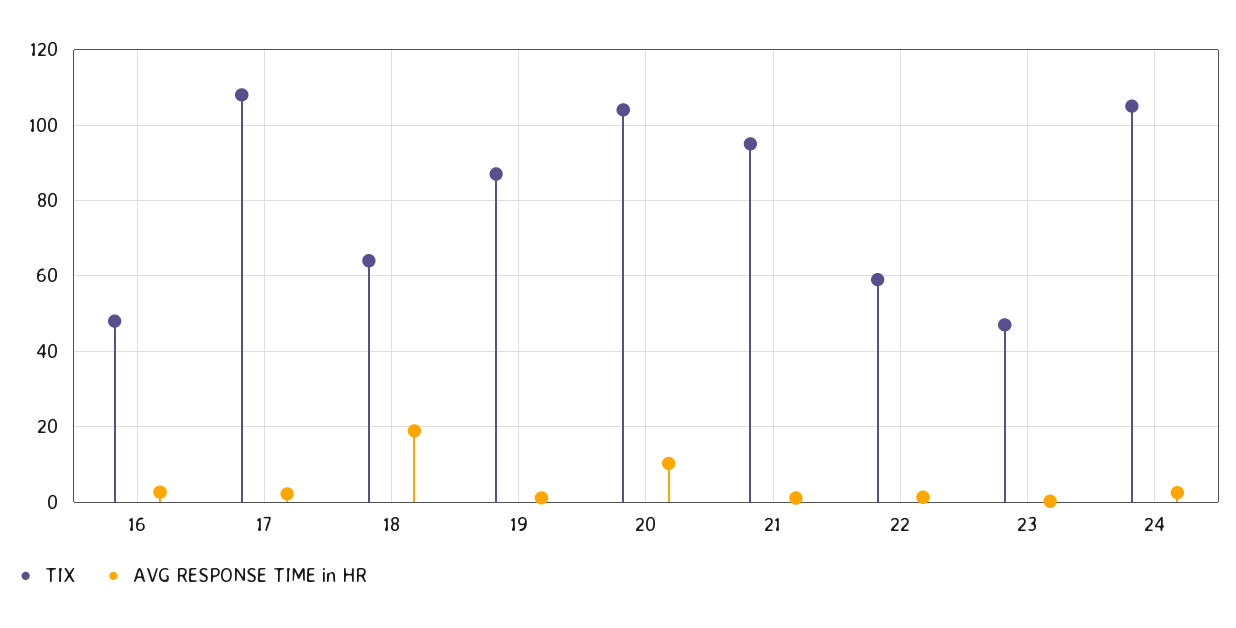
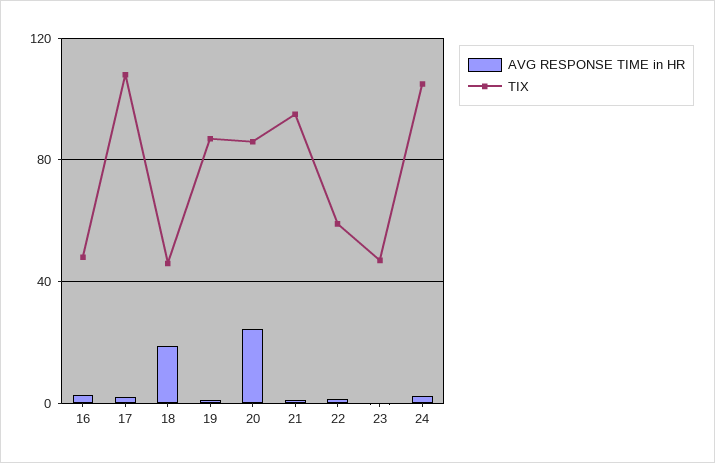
  {
    "TIX": {
      "16": 48,
      "17": 108,
-     "18": 64,
+     "18": 45,
      "19": 88,
-     "20": 104,
+     "20": 85,
      "21": 96,
      "22": 60,
      "23": 48,
      "24": 106
    },
    "AVG RESPONSE TIME in HR": {
      "16": 2,
      "17": 2,
      "18": 18,
      "19": 2,
-     "20": 10,
+     "20": 25,
      "21": 2,
      "22": 2,
      "23": 0,
      "24": 2
    }
  }

